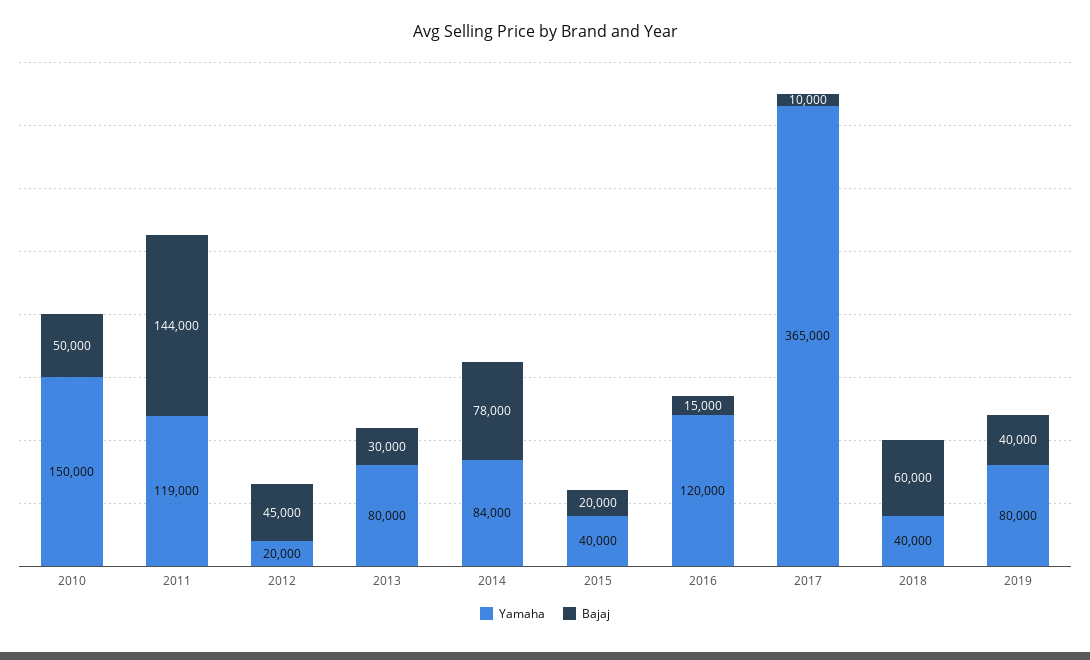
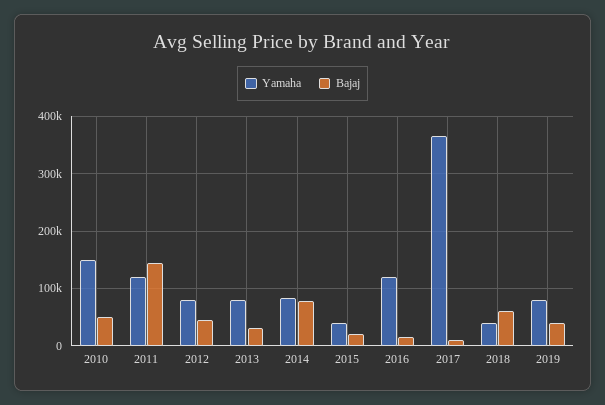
  {
    "Yamaha": {
      "2010": 150000,
      "2011": 119000,
-     "2012": 20000,
+     "2012": 80000,
      "2013": 80000,
      "2014": 84000,
      "2015": 40000,
      "2016": 120000,
      "2017": 365000,
      "2018": 40000,
      "2019": 80000
    },
    "Bajaj": {
      "2010": 50000,
      "2011": 144000,
      "2012": 45000,
      "2013": 30000,
      "2014": 78000,
      "2015": 20000,
      "2016": 15000,
      "2017": 10000,
      "2018": 60000,
      "2019": 40000
    }
  }

